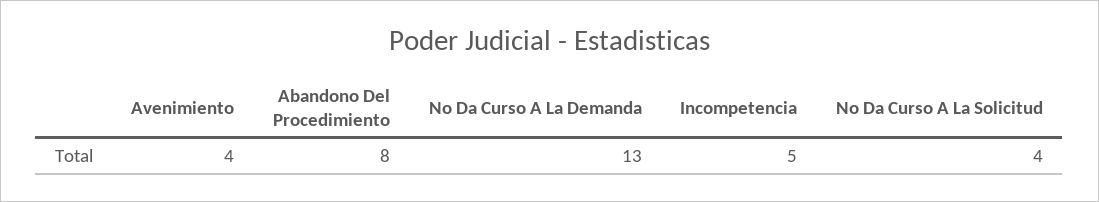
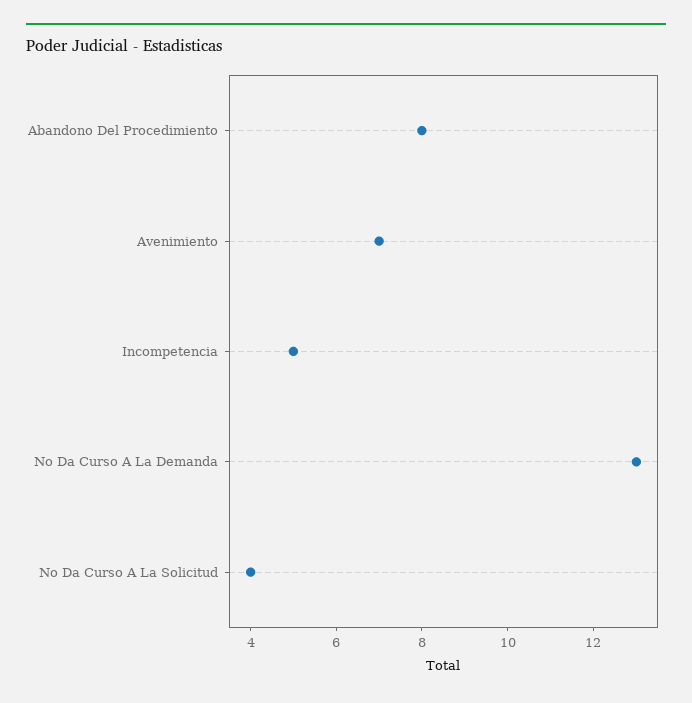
  {
-   "Avenimiento": 4,
+   "Avenimiento": 7,
    "Abandono Del Procedimiento": 8,
    "No Da Curso A La Demanda": 13,
    "Incompetencia": 5,
    "No Da Curso A La Solicitud": 4
  }

